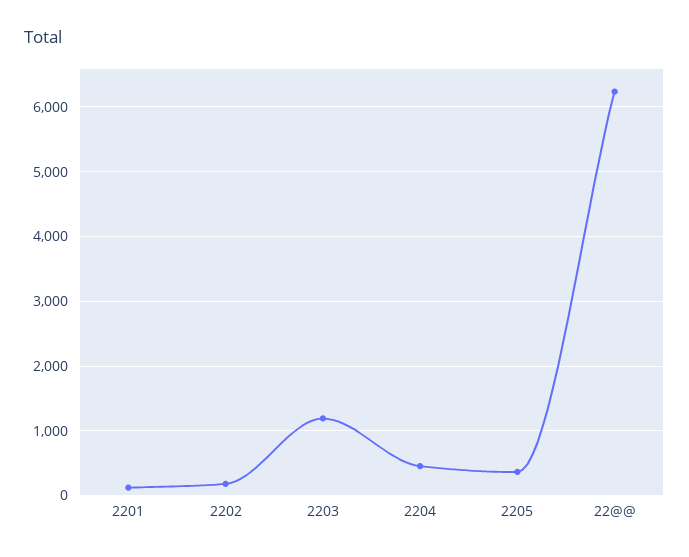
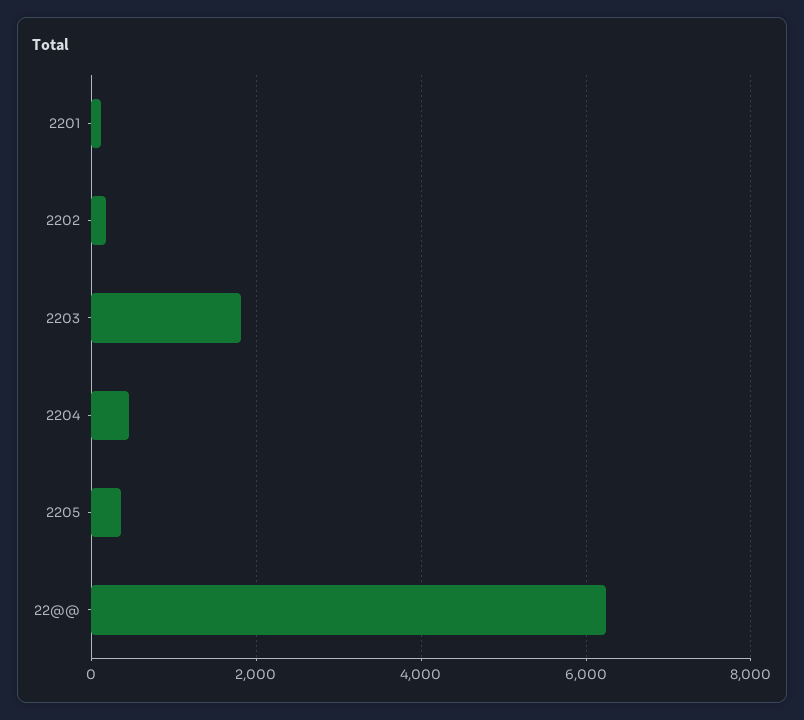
  {
    "2201": 100,
    "2202": 200,
-   "2203": 1200,
+   "2203": 1800,
    "2204": 500,
    "2205": 400,
    "22@@": 6200
  }

